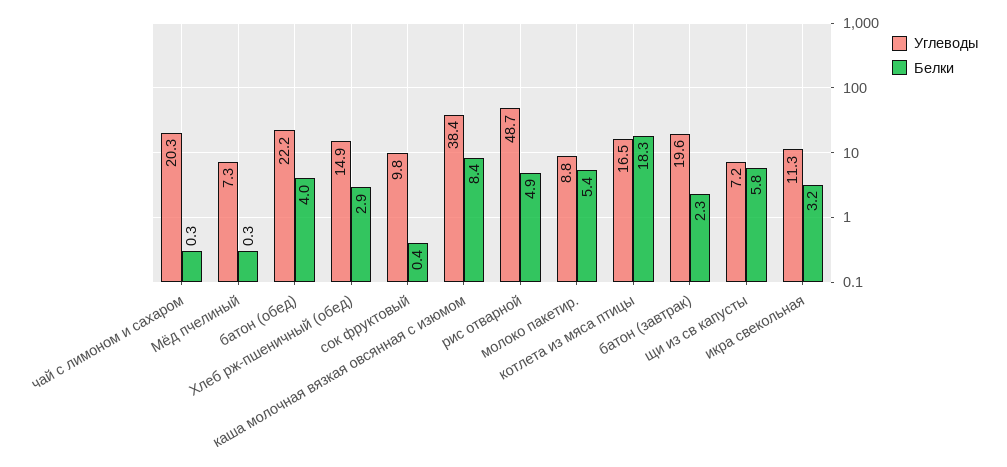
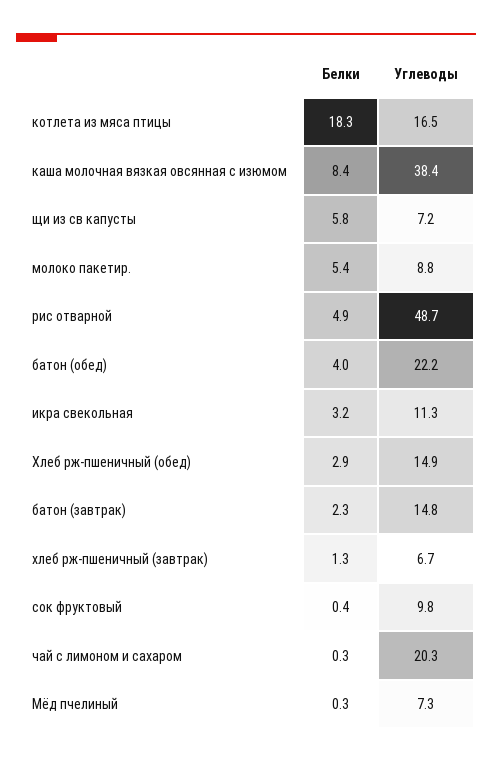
  {
    "Углеводы": {
      "чай с лимоном и сахаром": 20.3,
      "Мёд пчелиный": 7.3,
      "батон (обед)": 22.2,
      "Хлеб рж-пшеничный (обед)": 14.9,
      "сок фруктовый": 9.8,
      "каша молочная вязкая овсянная с изюмом": 38.4,
      "рис отварной": 48.7,
      "молоко пакетир.": 8.8,
      "котлета из мяса птицы": 16.5,
-     "батон (завтрак)": 19.6,
+     "батон (завтрак)": 14.8,
      "щи из св капусты": 7.2,
-     "икра свекольная": 11.3
+     "икра свекольная": 11.3,
+     "хлеб рж-пшеничный (завтрак)": 6.7
    },
    "Белки": {
      "чай с лимоном и сахаром": 0.3,
      "Мёд пчелиный": 0.3,
      "батон (обед)": 4,
      "Хлеб рж-пшеничный (обед)": 2.9,
      "сок фруктовый": 0.4,
      "каша молочная вязкая овсянная с изюмом": 8.4,
      "рис отварной": 4.9,
      "молоко пакетир.": 5.4,
      "котлета из мяса птицы": 18.3,
      "батон (завтрак)": 2.3,
      "щи из св капусты": 5.8,
-     "икра свекольная": 3.2
+     "икра свекольная": 3.2,
+     "хлеб рж-пшеничный (завтрак)": 1.3
    }
  }

